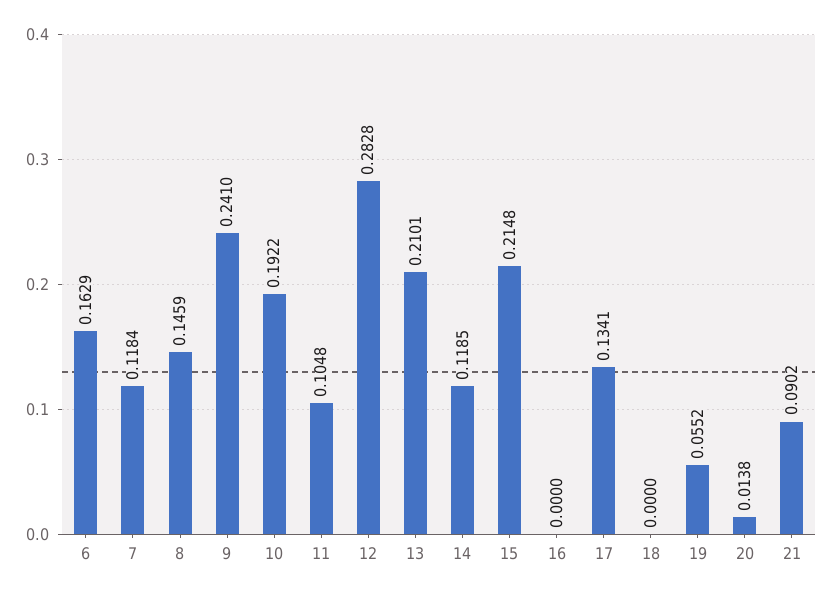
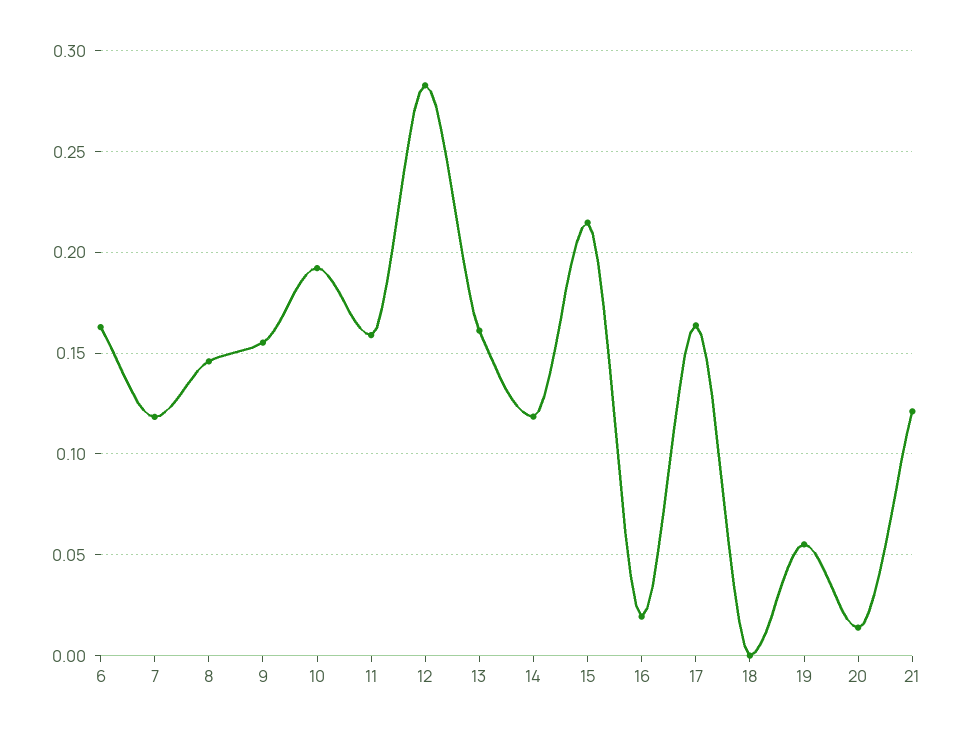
  {
    "6": 0.1629,
    "7": 0.1184,
    "8": 0.1459,
-   "9": 0.241,
+   "9": 0.155,
    "10": 0.1922,
-   "11": 0.1048,
+   "11": 0.16,
    "12": 0.2828,
-   "13": 0.2101,
+   "13": 0.16,
    "14": 0.1185,
    "15": 0.2148,
-   "16": 0,
+   "16": 0.02,
-   "17": 0.1341,
+   "17": 0.165,
    "18": 0,
    "19": 0.0552,
    "20": 0.0138,
-   "21": 0.0902
+   "21": 0.12
  }

